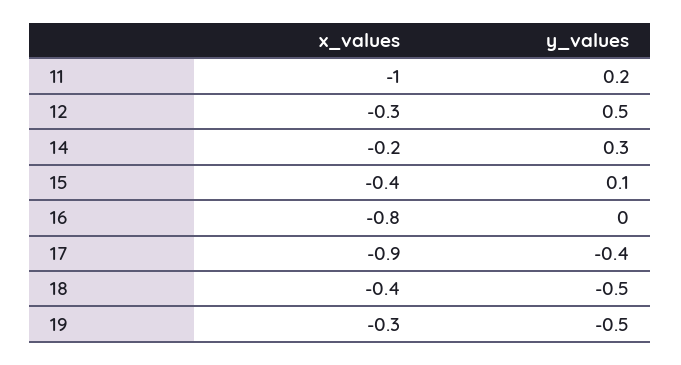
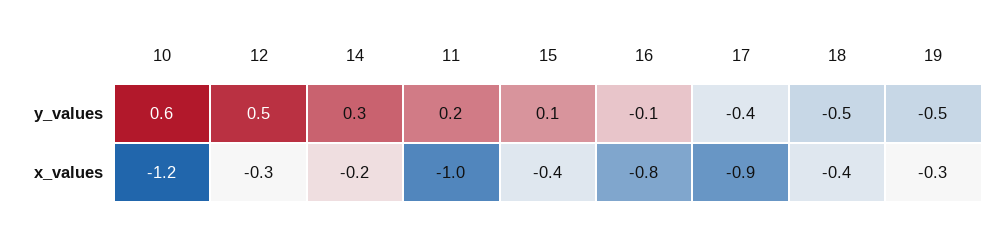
  {
    "x_values": {
      "11": -1,
      "12": -0.3,
      "14": -0.2,
      "15": -0.4,
      "16": -0.8,
      "17": -0.9,
      "18": -0.4,
-     "19": -0.3
+     "19": -0.3,
+     "10": -1.2
    },
    "y_values": {
      "11": 0.2,
      "12": 0.5,
      "14": 0.3,
      "15": 0.1,
-     "16": 0,
+     "16": -0.1,
      "17": -0.4,
      "18": -0.5,
-     "19": -0.5
+     "19": -0.5,
+     "10": 0.6
    }
  }

